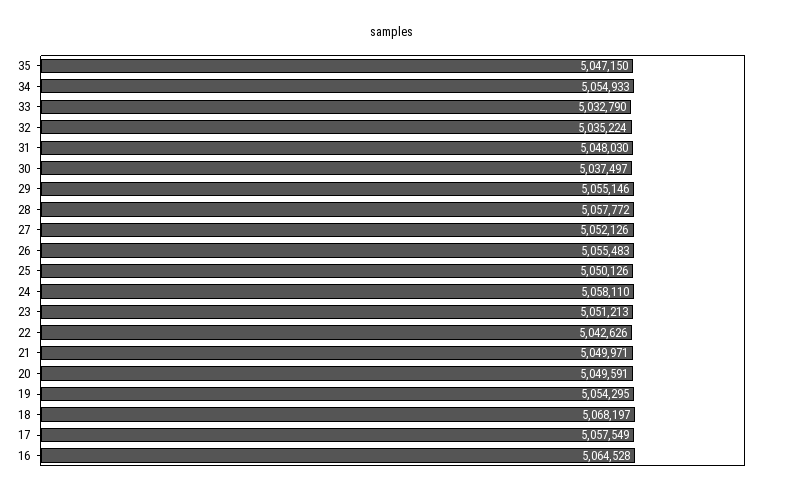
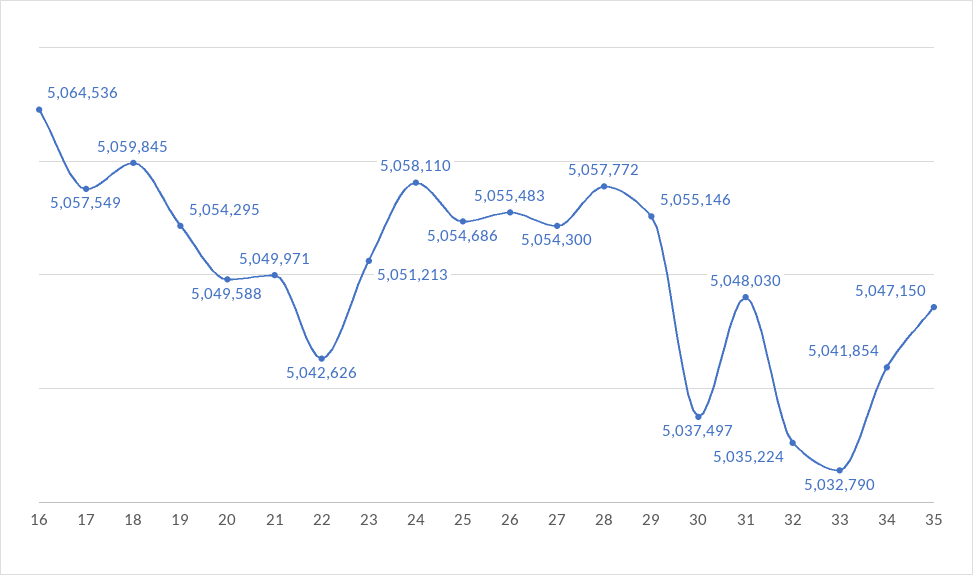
  {
    "35": 5047150,
-   "34": 5054933,
+   "34": 5041854,
    "33": 5032790,
    "32": 5035224,
    "31": 5048030,
    "30": 5037497,
    "29": 5055146,
    "28": 5057772,
-   "27": 5052126,
+   "27": 5054300,
    "26": 5055483,
-   "25": 5050126,
+   "25": 5054686,
    "24": 5058110,
    "23": 5051213,
    "22": 5042626,
    "21": 5049971,
-   "20": 5049591,
+   "20": 5049588,
    "19": 5054295,
-   "18": 5068197,
+   "18": 5059845,
    "17": 5057549,
-   "16": 5064528
+   "16": 5064536
  }

